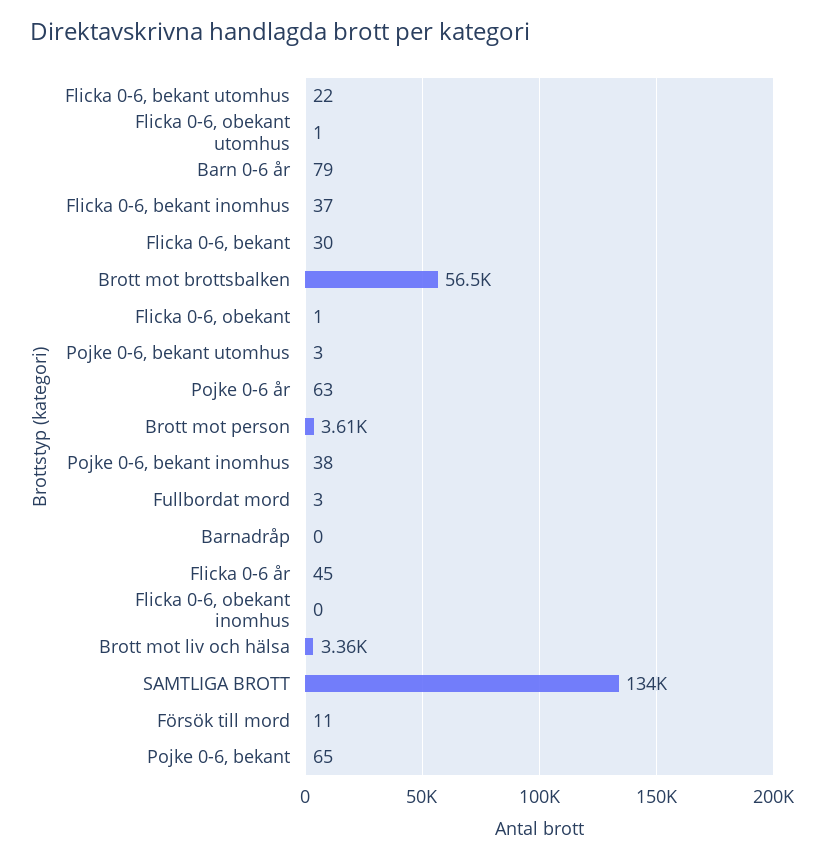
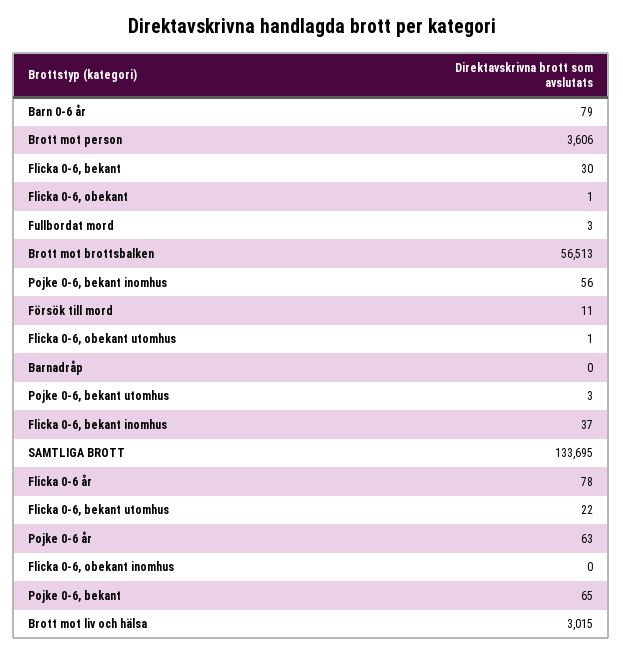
  {
    "Flicka 0-6, bekant utomhus": 22,
    "Flicka 0-6, obekant utomhus": 1,
    "Barn 0-6 år": 79,
    "Flicka 0-6, bekant inomhus": 37,
    "Flicka 0-6, bekant": 30,
    "Brott mot brottsbalken": 56513,
    "Flicka 0-6, obekant": 1,
    "Pojke 0-6, bekant utomhus": 3,
    "Pojke 0-6 år": 63,
    "Brott mot person": 3606,
-   "Pojke 0-6, bekant inomhus": 38,
+   "Pojke 0-6, bekant inomhus": 56,
    "Fullbordat mord": 3,
    "Barnadråp": 0,
-   "Flicka 0-6 år": 45,
+   "Flicka 0-6 år": 78,
    "Flicka 0-6, obekant inomhus": 0,
-   "Brott mot liv och hälsa": 3360,
+   "Brott mot liv och hälsa": 3015,
    "SAMTLIGA BROTT": 133695,
    "Försök till mord": 11,
    "Pojke 0-6, bekant": 65
  }

